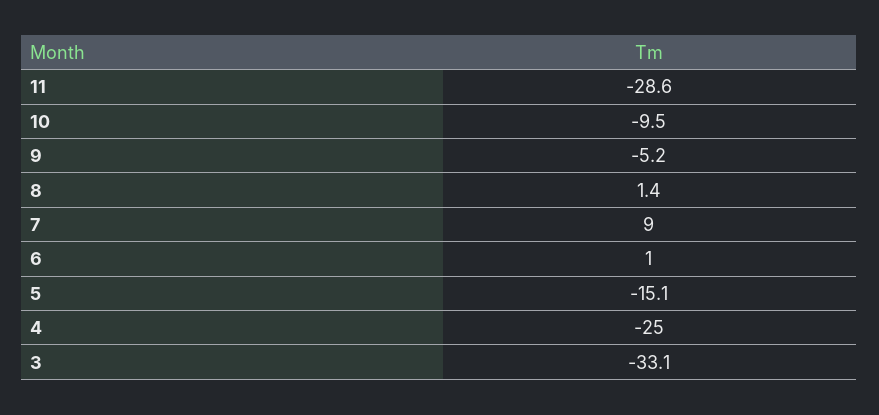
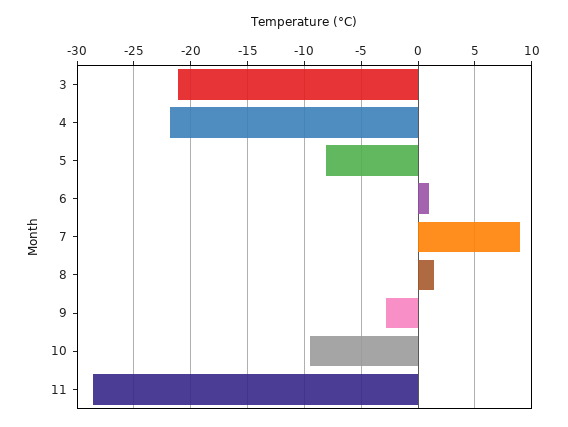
  {
    "11": -28.6,
    "10": -9.5,
-   "9": -5.2,
+   "9": -3,
    "8": 1.4,
    "7": 9,
    "6": 1,
-   "5": -15.1,
+   "5": -8,
-   "4": -25,
+   "4": -22,
-   "3": -33.1
+   "3": -21
  }

